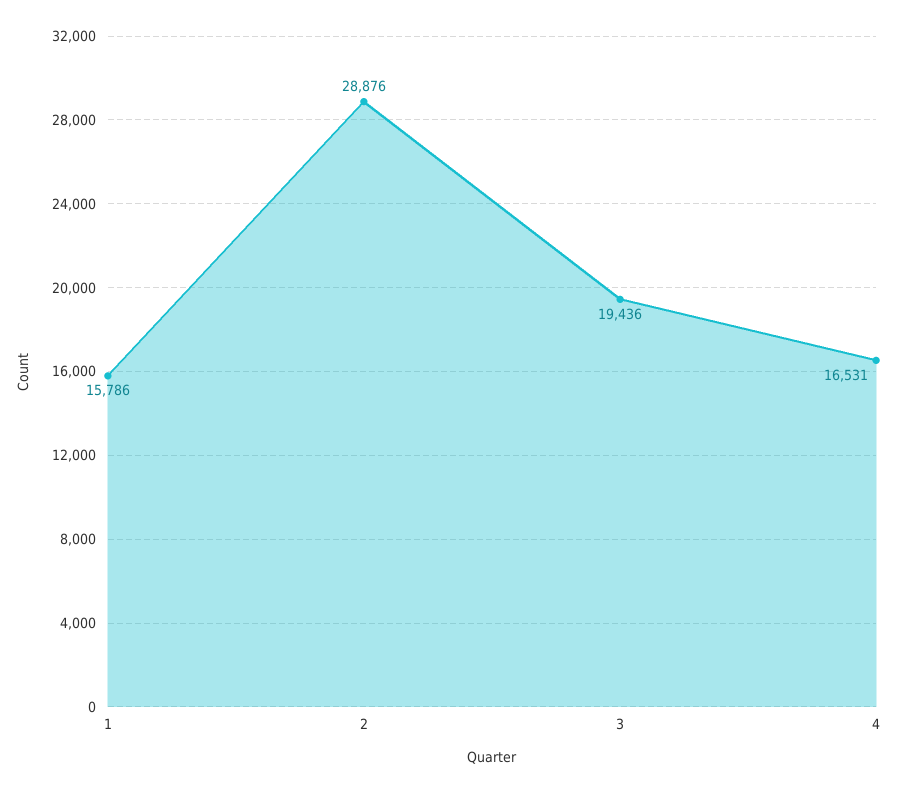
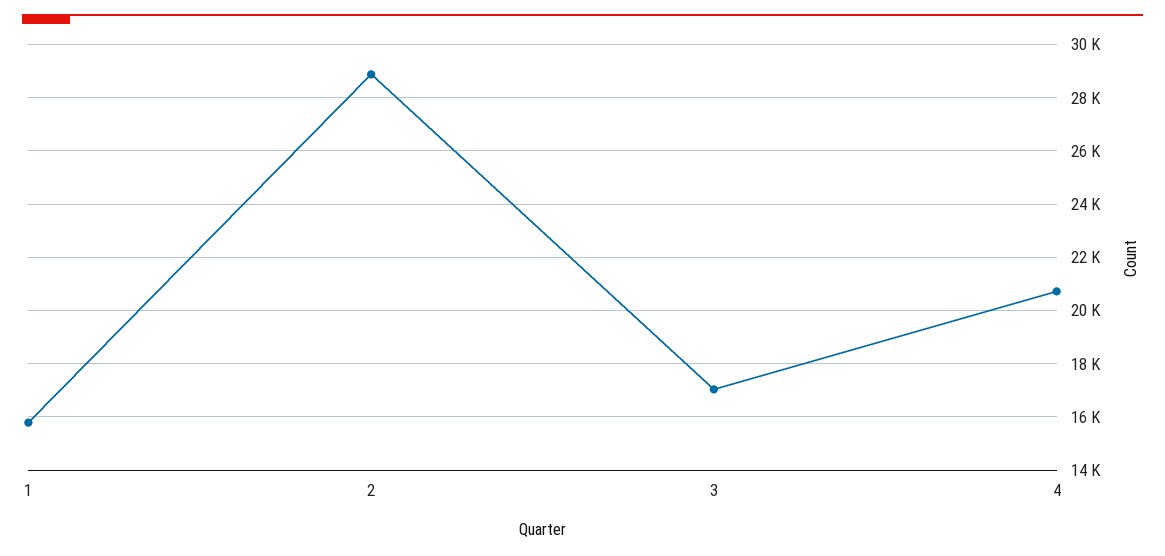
  {
    "1": 15786,
    "2": 28876,
-   "3": 19436,
+   "3": 17000,
-   "4": 16531
+   "4": 20750
  }

